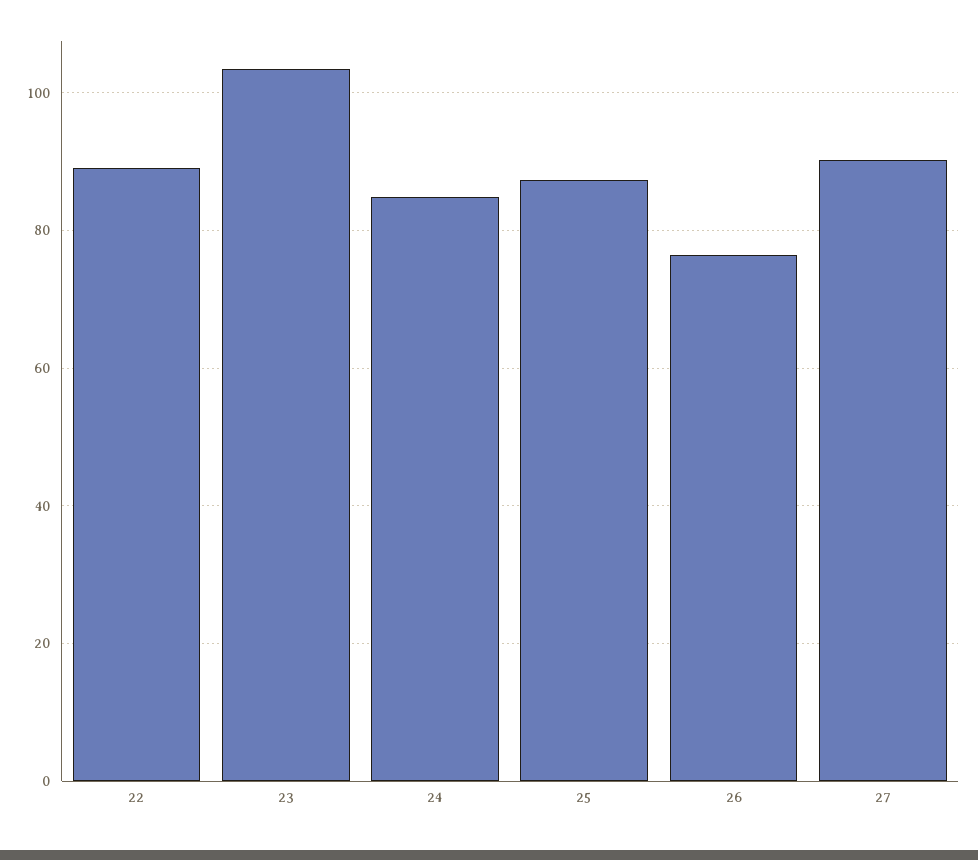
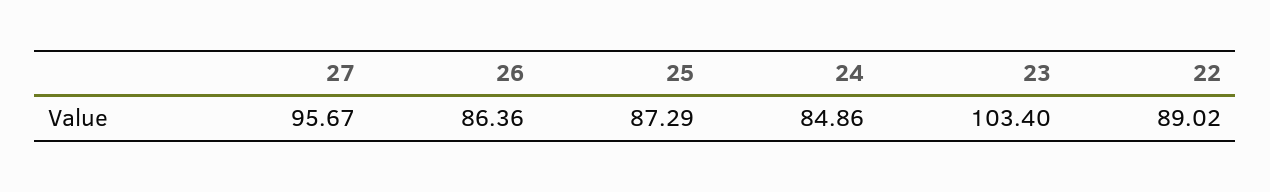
  {
    "22": 89.02,
    "23": 103.4,
    "24": 84.86,
    "25": 87.29,
-   "26": 76,
+   "26": 86.36,
-   "27": 90
+   "27": 95.67
  }

